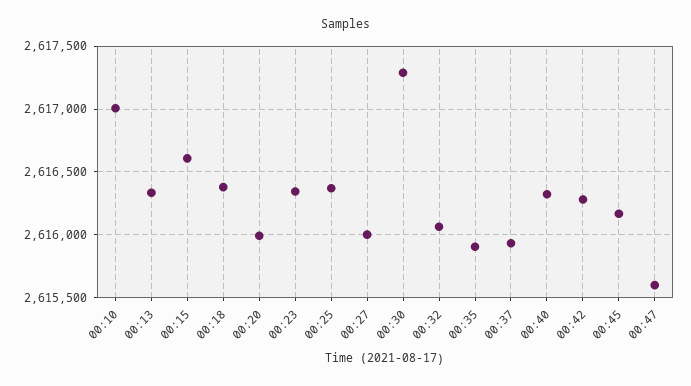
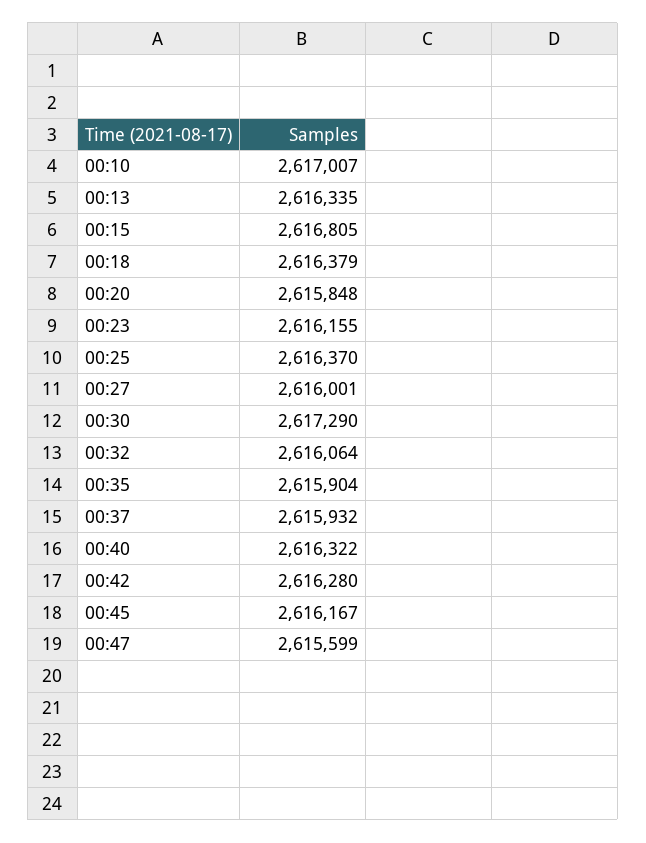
  {
    "00:10": 2617007,
    "00:13": 2616335,
-   "00:15": 2616600,
+   "00:15": 2616805,
    "00:18": 2616379,
-   "00:20": 2616000,
+   "00:20": 2615848,
-   "00:23": 2616350,
+   "00:23": 2616155,
    "00:25": 2616370,
    "00:27": 2616001,
    "00:30": 2617290,
    "00:32": 2616064,
    "00:35": 2615904,
    "00:37": 2615932,
    "00:40": 2616322,
    "00:42": 2616280,
    "00:45": 2616167,
    "00:47": 2615599
  }

